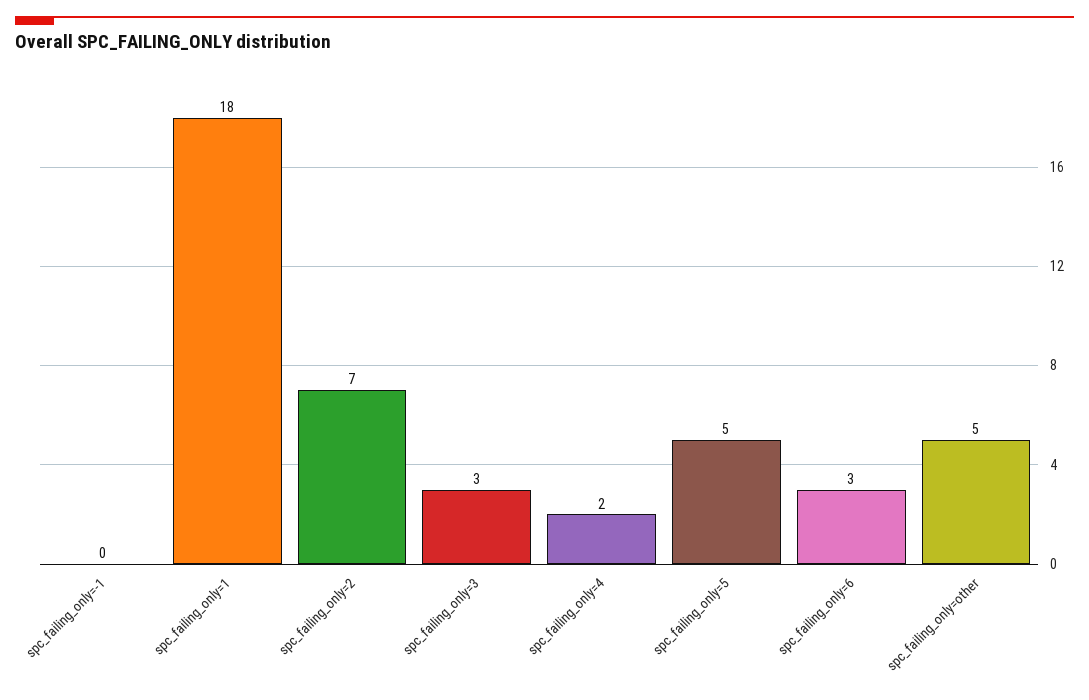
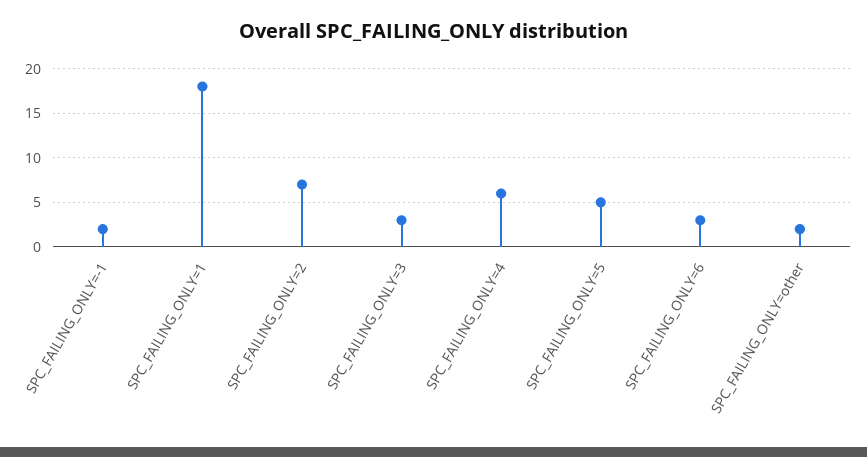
  {
-   "spc_failing_only=-1": 0,
+   "spc_failing_only=-1": 2,
    "spc_failing_only=1": 18,
    "spc_failing_only=2": 7,
    "spc_failing_only=3": 3,
-   "spc_failing_only=4": 2,
+   "spc_failing_only=4": 6,
    "spc_failing_only=5": 5,
    "spc_failing_only=6": 3,
-   "spc_failing_only=other": 5
+   "spc_failing_only=other": 2
  }

